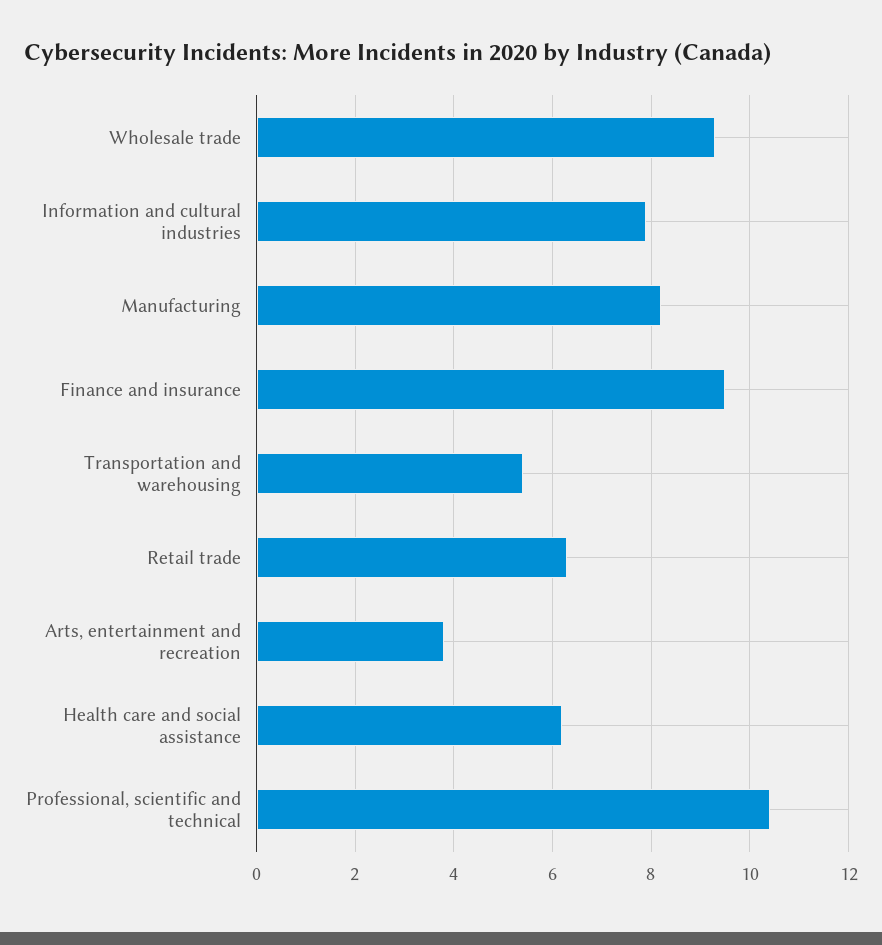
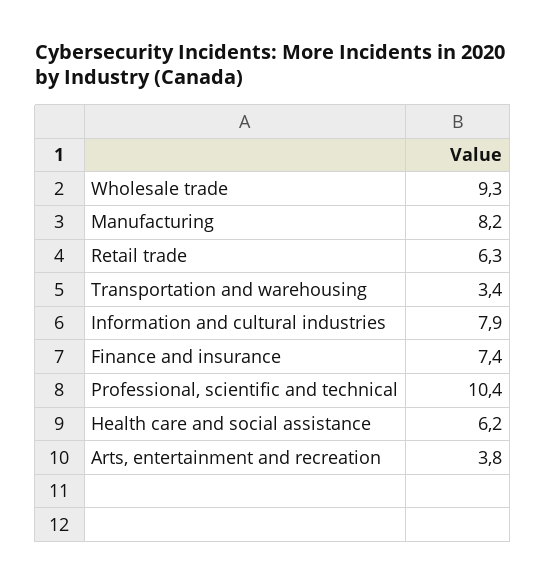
  {
    "Wholesale trade": 9.3,
    "Information and cultural industries": 7.9,
    "Manufacturing": 8.2,
-   "Finance and insurance": 9.5,
+   "Finance and insurance": 7.4,
-   "Transportation and warehousing": 5.5,
+   "Transportation and warehousing": 3.4,
    "Retail trade": 6.3,
    "Arts, entertainment and recreation": 3.8,
    "Health care and social assistance": 6.2,
    "Professional, scientific and technical": 10.4
  }

